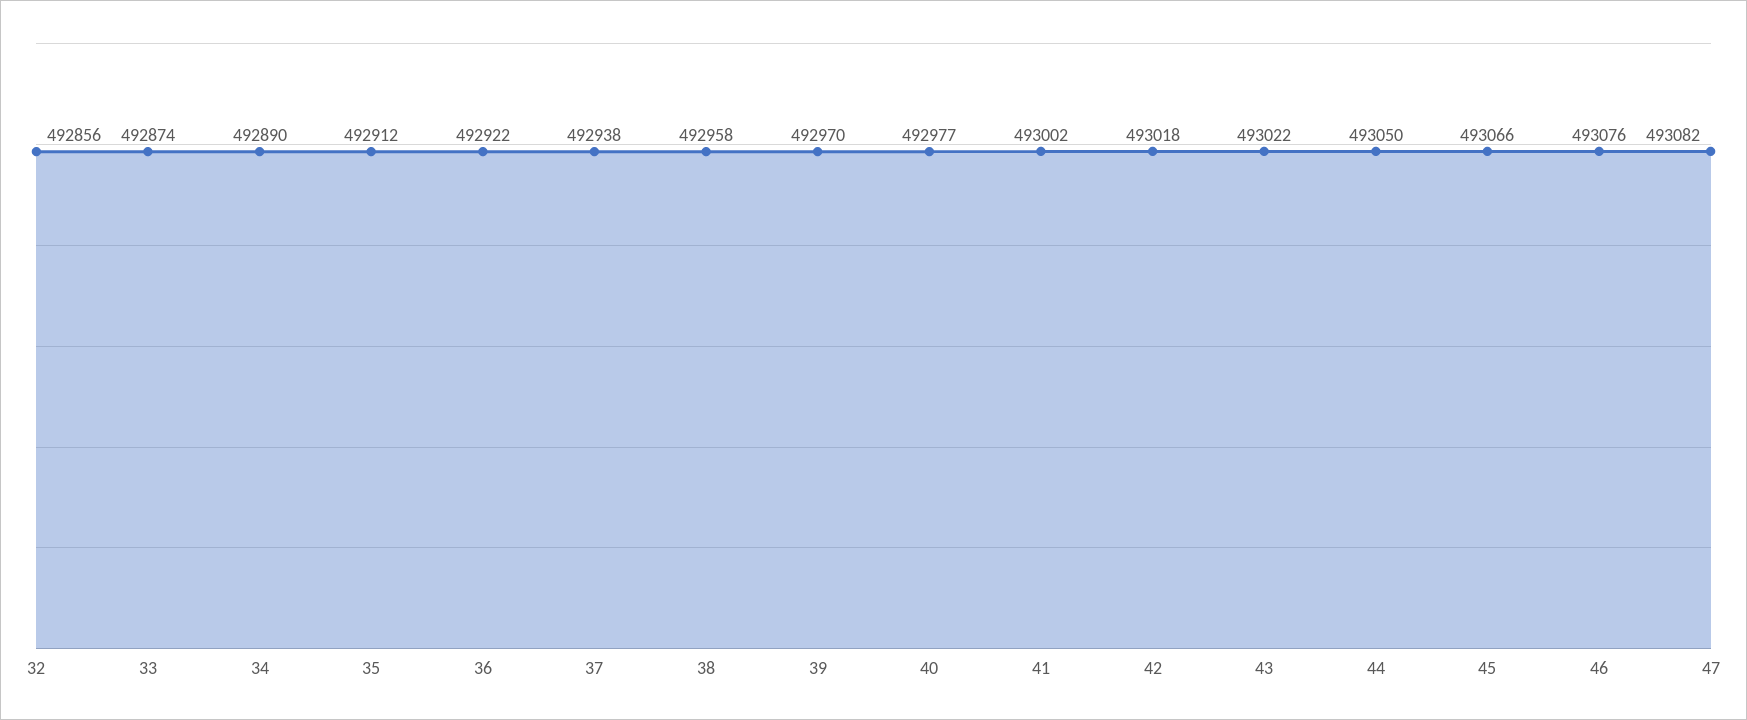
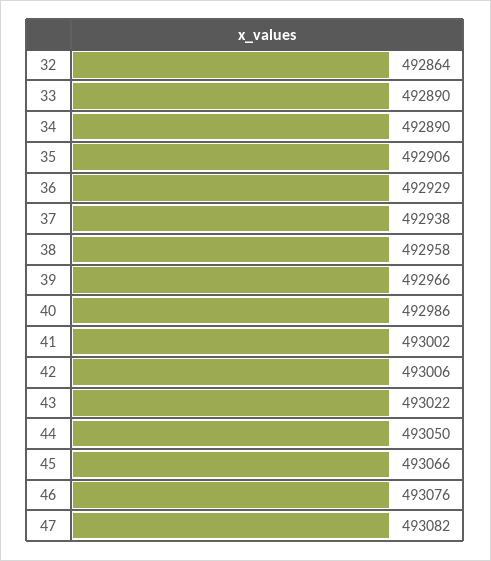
  {
-   "32": 492856,
+   "32": 492864,
-   "33": 492874,
+   "33": 492890,
    "34": 492890,
-   "35": 492912,
+   "35": 492906,
-   "36": 492922,
+   "36": 492929,
    "37": 492938,
    "38": 492958,
-   "39": 492970,
+   "39": 492966,
-   "40": 492977,
+   "40": 492986,
    "41": 493002,
-   "42": 493018,
+   "42": 493006,
    "43": 493022,
    "44": 493050,
    "45": 493066,
    "46": 493076,
    "47": 493082
  }

